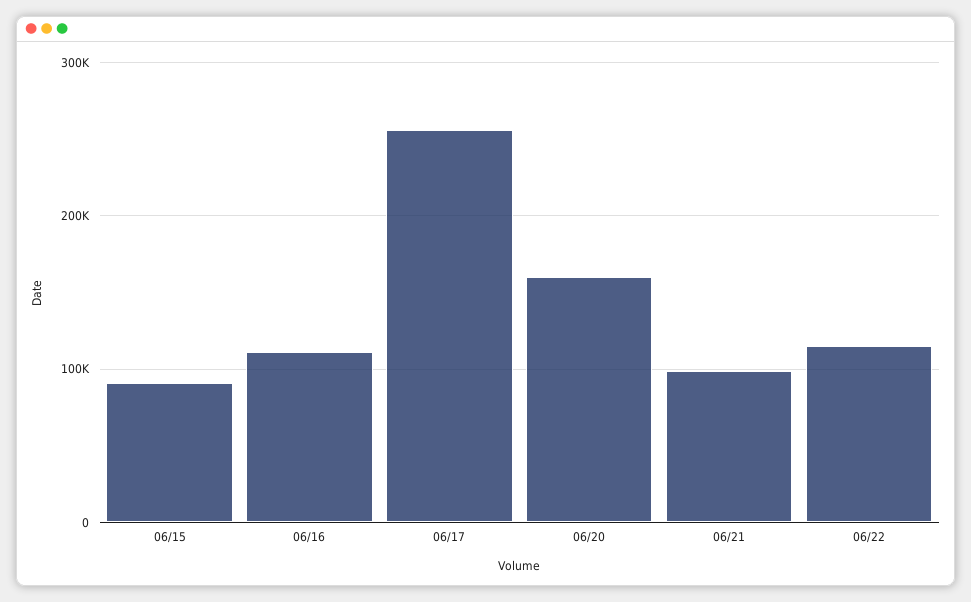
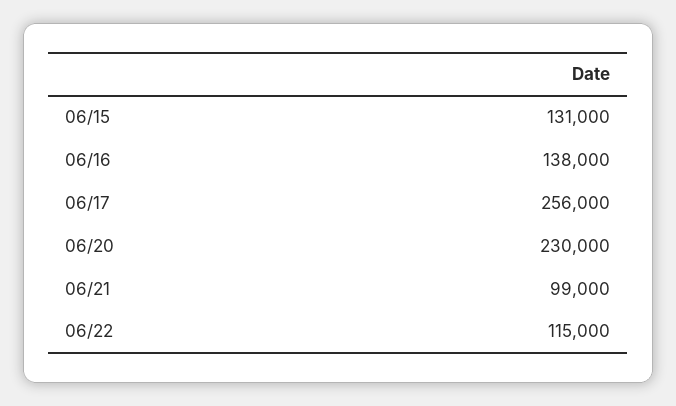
  {
-   "06/15": 90000,
+   "06/15": 131000,
-   "06/16": 110000,
+   "06/16": 138000,
    "06/17": 256000,
-   "06/20": 160000,
+   "06/20": 230000,
    "06/21": 99000,
    "06/22": 115000
  }

